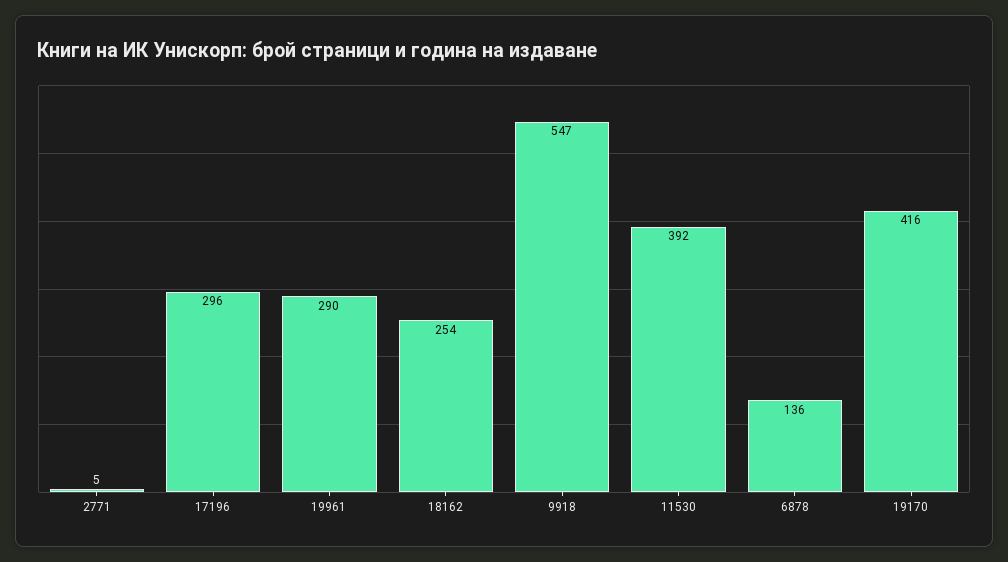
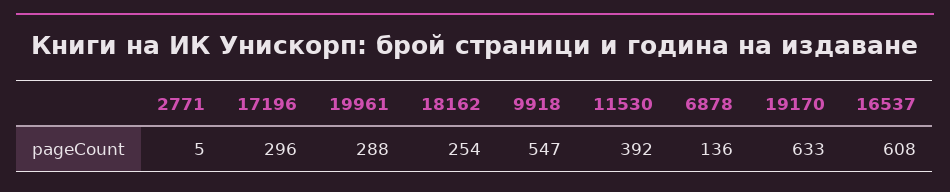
  {
    "2771": 5,
    "17196": 296,
-   "19961": 290,
+   "19961": 288,
    "18162": 254,
    "9918": 547,
    "11530": 392,
    "6878": 136,
-   "19170": 416
+   "19170": 633,
+   "16537": 608
  }

